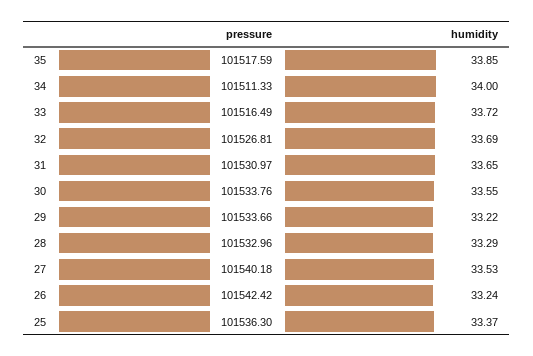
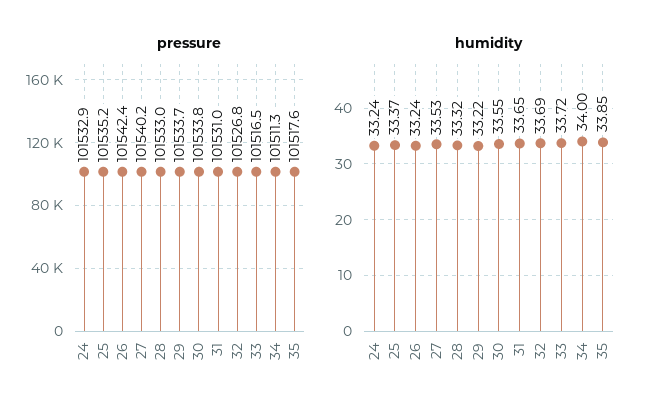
  {
    "pressure": {
      "35": 101517.59,
      "34": 101511.33,
      "33": 101516.49,
      "32": 101526.81,
      "31": 101530.97,
      "30": 101533.76,
      "29": 101533.66,
      "28": 101532.96,
      "27": 101540.18,
      "26": 101542.42,
-     "25": 101536.3
+     "25": 101535.2,
+     "24": 101532.9
    },
    "humidity": {
      "35": 33.85,
      "34": 34,
      "33": 33.72,
      "32": 33.69,
      "31": 33.65,
      "30": 33.55,
      "29": 33.22,
-     "28": 33.29,
+     "28": 33.32,
      "27": 33.53,
      "26": 33.24,
-     "25": 33.37
+     "25": 33.37,
+     "24": 33.24
    }
  }

